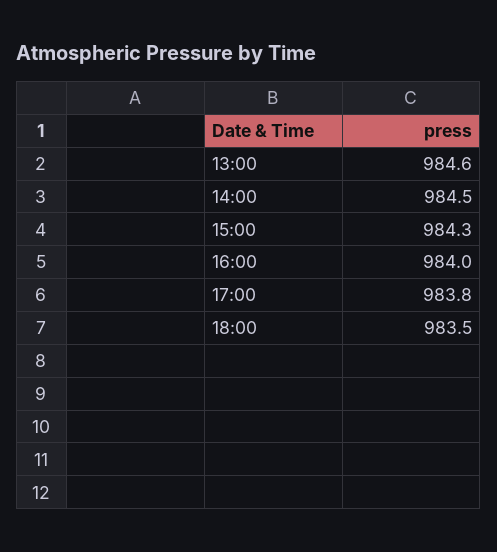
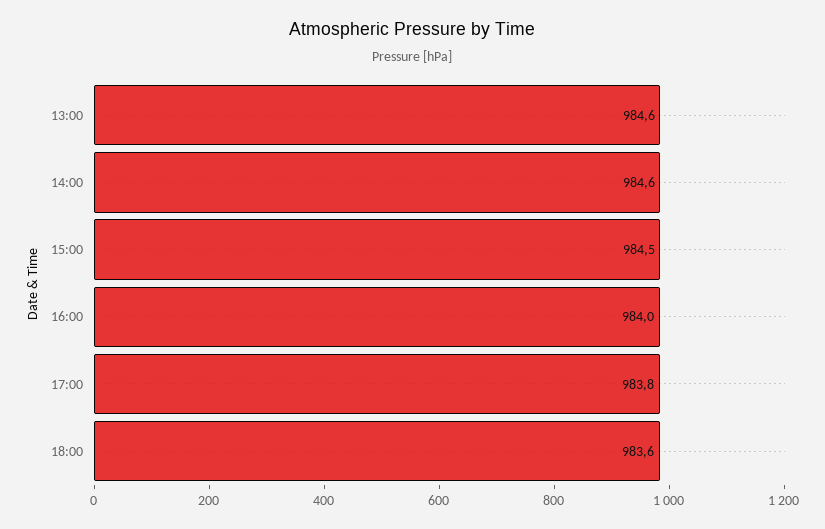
  {
    "13:00": 984.6,
-   "14:00": 984.5,
+   "14:00": 984.6,
-   "15:00": 984.3,
+   "15:00": 984.5,
    "16:00": 984,
    "17:00": 983.8,
-   "18:00": 983.5
+   "18:00": 983.6
  }

